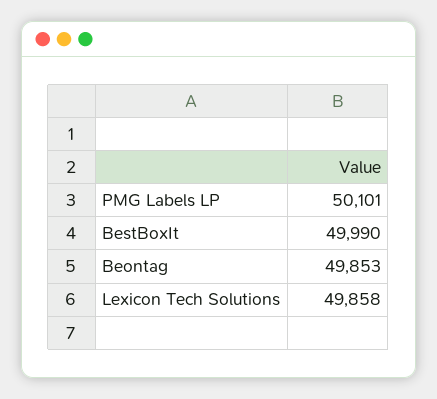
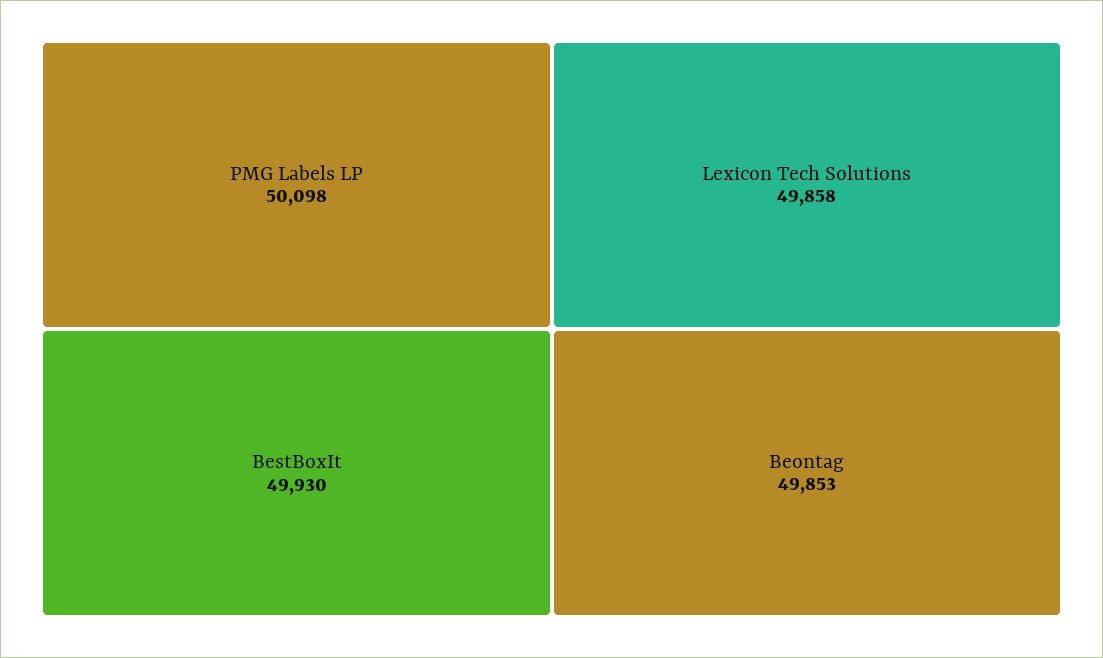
  {
-   "PMG Labels LP": 50101,
+   "PMG Labels LP": 50098,
-   "BestBoxIt": 49990,
+   "BestBoxIt": 49930,
    "Beontag": 49853,
    "Lexicon Tech Solutions": 49858
  }

